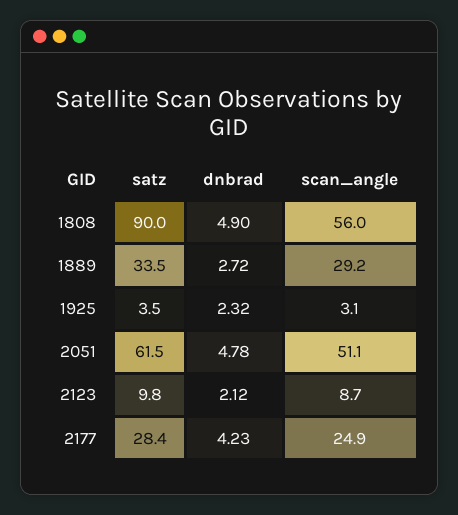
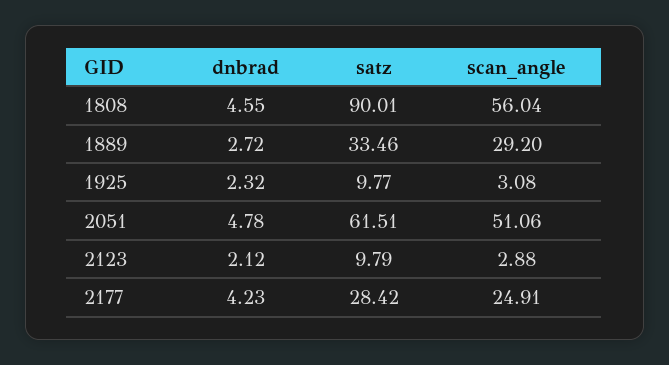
  {
    "satz": {
      "1808": 90.01,
      "1889": 33.46,
-     "1925": 3.5,
+     "1925": 9.77,
      "2051": 61.51,
      "2123": 9.79,
      "2177": 28.42
    },
    "dnbrad": {
-     "1808": 4.9,
+     "1808": 4.55,
      "1889": 2.72,
      "1925": 2.32,
      "2051": 4.78,
      "2123": 2.12,
      "2177": 4.23
    },
    "scan_angle": {
      "1808": 56.04,
      "1889": 29.2,
      "1925": 3.08,
      "2051": 51.06,
-     "2123": 8.7,
+     "2123": 2.88,
      "2177": 24.91
    }
  }

